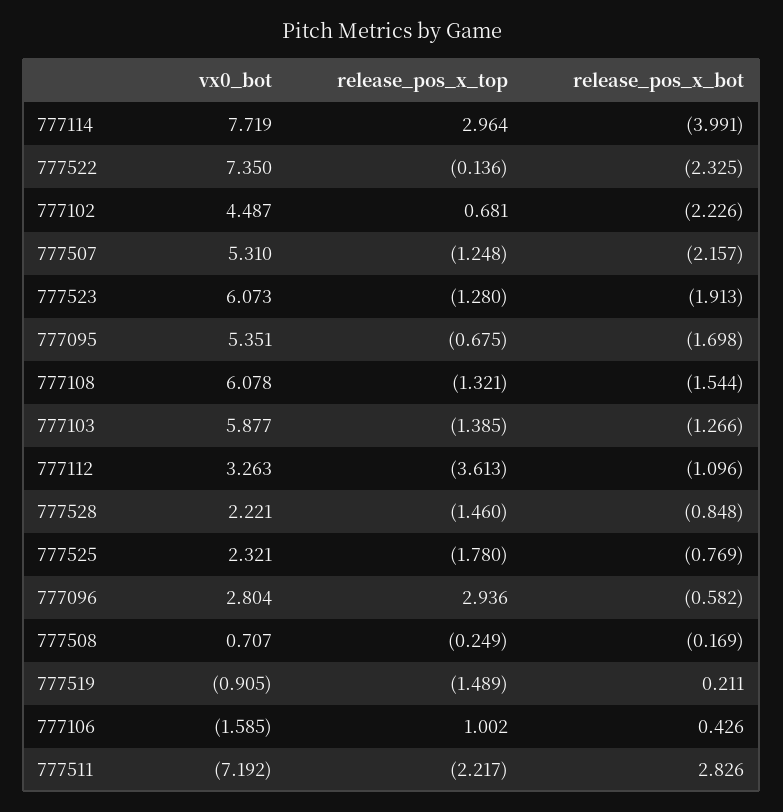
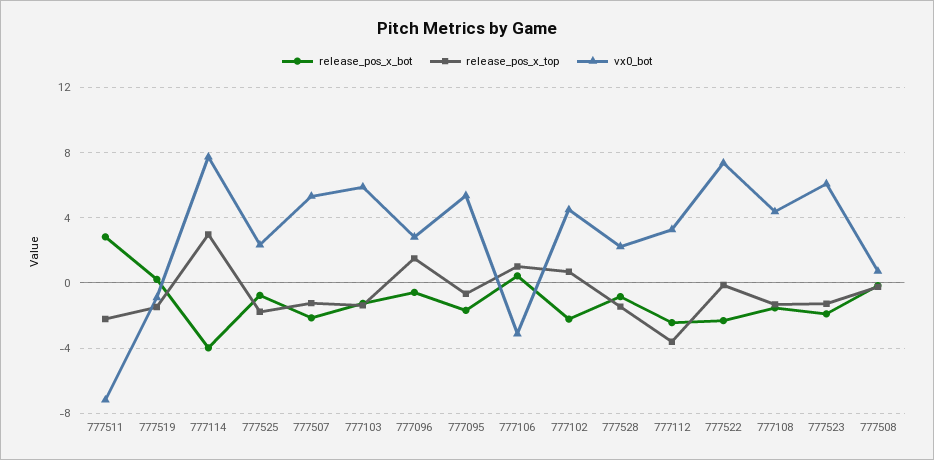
  {
    "vx0_bot": {
      "777114": 7.719,
      "777522": 7.35,
      "777102": 4.487,
      "777507": 5.31,
      "777523": 6.073,
      "777095": 5.351,
-     "777108": 6.078,
+     "777108": 4.5,
      "777103": 5.877,
      "777112": 3.263,
      "777528": 2.221,
      "777525": 2.321,
      "777096": 2.804,
      "777508": 0.707,
      "777519": -0.905,
-     "777106": -1.585,
+     "777106": -3,
      "777511": -7.192
    },
    "release_pos_x_top": {
      "777114": 2.964,
      "777522": -0.136,
      "777102": 0.681,
      "777507": -1.248,
      "777523": -1.28,
      "777095": -0.675,
      "777108": -1.321,
      "777103": -1.385,
      "777112": -3.613,
      "777528": -1.46,
      "777525": -1.78,
-     "777096": 2.936,
+     "777096": 1.5,
      "777508": -0.249,
      "777519": -1.489,
      "777106": 1.002,
      "777511": -2.217
    },
    "release_pos_x_bot": {
      "777114": -3.991,
      "777522": -2.325,
      "777102": -2.226,
      "777507": -2.157,
      "777523": -1.913,
      "777095": -1.698,
      "777108": -1.544,
      "777103": -1.266,
-     "777112": -1.096,
+     "777112": -2.5,
      "777528": -0.848,
      "777525": -0.769,
      "777096": -0.582,
      "777508": -0.169,
      "777519": 0.211,
      "777106": 0.426,
      "777511": 2.826
    }
  }

